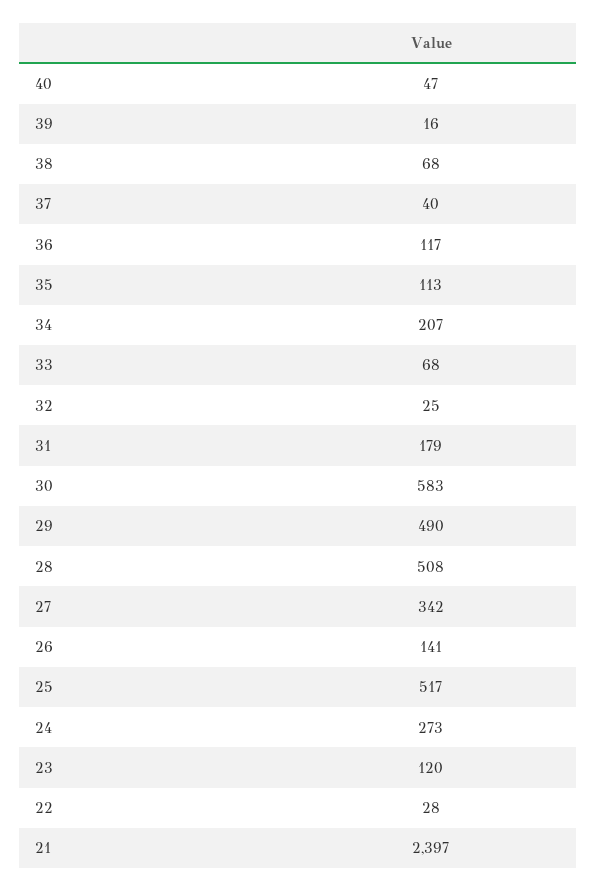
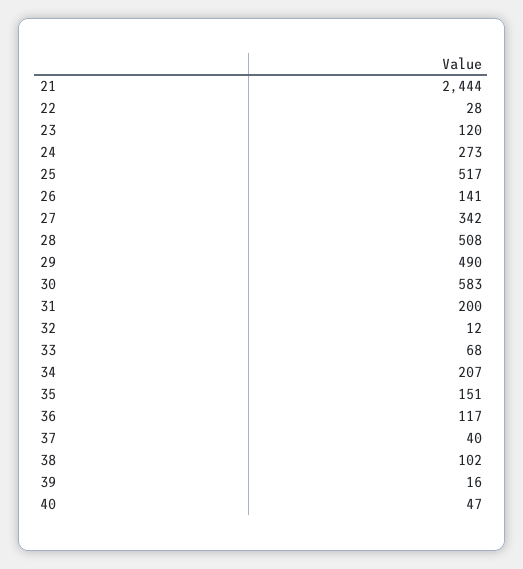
  {
    "40": 47,
    "39": 16,
-   "38": 68,
+   "38": 102,
    "37": 40,
    "36": 117,
-   "35": 113,
+   "35": 151,
    "34": 207,
    "33": 68,
-   "32": 25,
+   "32": 12,
-   "31": 179,
+   "31": 200,
    "30": 583,
    "29": 490,
    "28": 508,
    "27": 342,
    "26": 141,
    "25": 517,
    "24": 273,
    "23": 120,
    "22": 28,
-   "21": 2397
+   "21": 2444
  }

